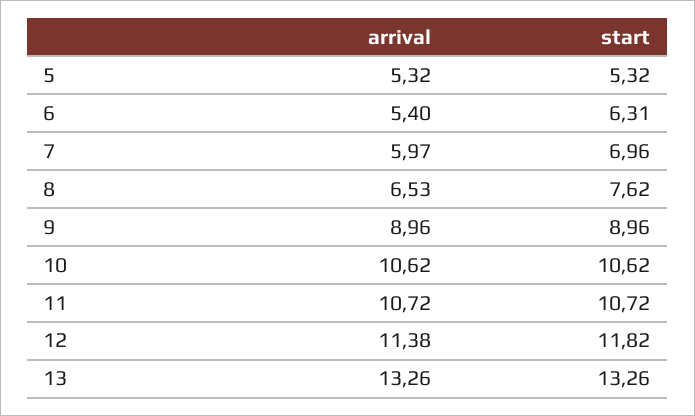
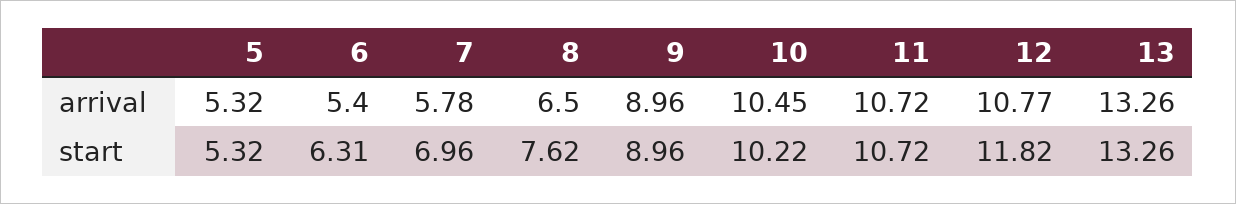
  {
    "arrival": {
      "5": 5.32,
      "6": 5.4,
-     "7": 5.97,
+     "7": 5.78,
-     "8": 6.53,
+     "8": 6.5,
      "9": 8.96,
-     "10": 10.62,
+     "10": 10.45,
      "11": 10.72,
-     "12": 11.38,
+     "12": 10.77,
      "13": 13.26
    },
    "start": {
      "5": 5.32,
      "6": 6.31,
      "7": 6.96,
      "8": 7.62,
      "9": 8.96,
-     "10": 10.62,
+     "10": 10.22,
      "11": 10.72,
      "12": 11.82,
      "13": 13.26
    }
  }

